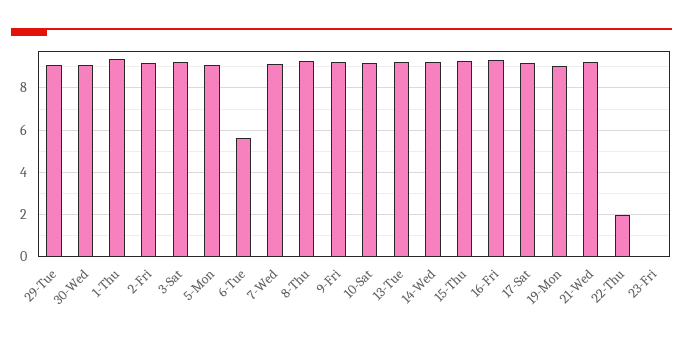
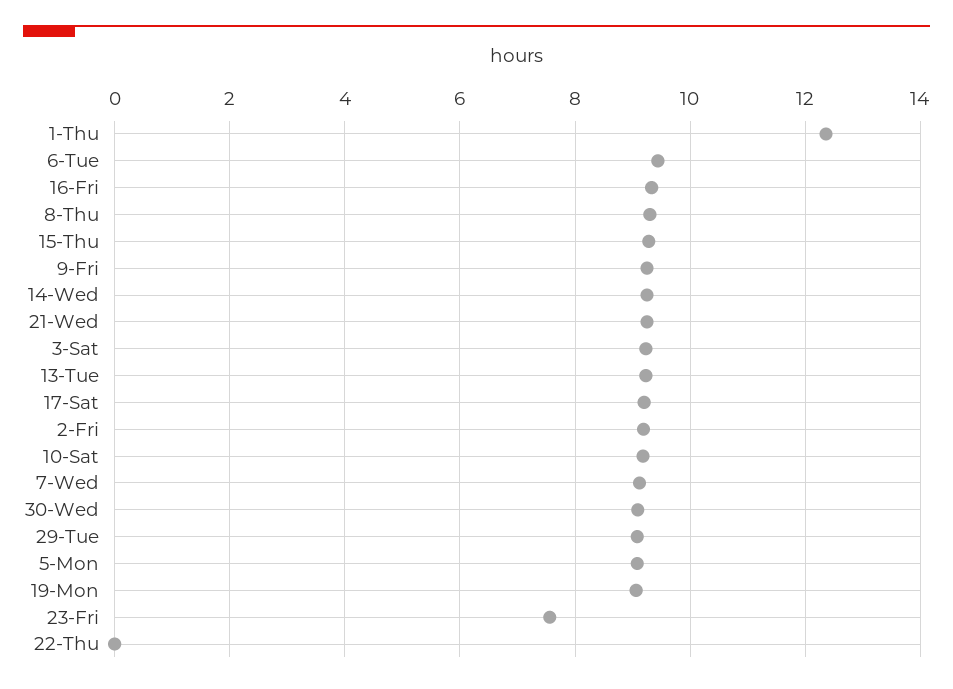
  {
    "29-Tue": 9,
    "30-Wed": 9,
-   "1-Thu": 9.5,
+   "1-Thu": 12.4,
    "2-Fri": 9.2,
    "3-Sat": 9.2,
    "5-Mon": 9,
-   "6-Tue": 5.5,
+   "6-Tue": 9.4,
    "7-Wed": 9.2,
    "8-Thu": 9.4,
    "9-Fri": 9.2,
    "10-Sat": 9.2,
    "13-Tue": 9.2,
    "14-Wed": 9.2,
    "15-Thu": 9.2,
    "16-Fri": 9.4,
    "17-Sat": 9.2,
    "19-Mon": 9,
    "21-Wed": 9.2,
-   "22-Thu": 2,
+   "22-Thu": 0,
-   "23-Fri": 0
+   "23-Fri": 7.6
  }

